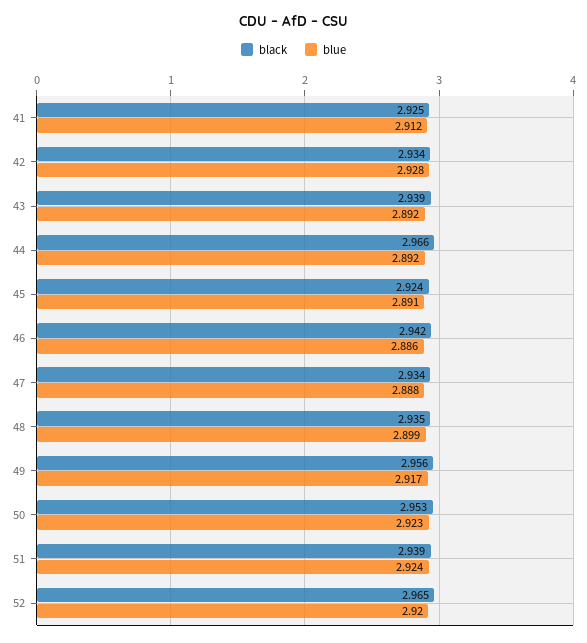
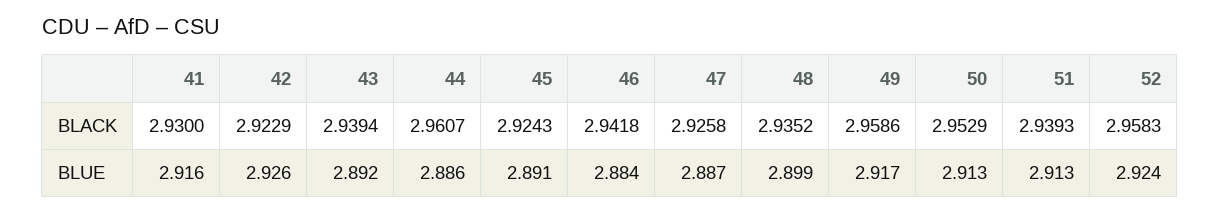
  {
    "black": {
-     "41": 2.925,
+     "41": 2.93,
-     "42": 2.934,
+     "42": 2.9229,
      "43": 2.9394,
-     "44": 2.966,
+     "44": 2.9607,
      "45": 2.9243,
      "46": 2.9418,
-     "47": 2.934,
+     "47": 2.9258,
      "48": 2.9352,
-     "49": 2.956,
+     "49": 2.9586,
      "50": 2.9529,
      "51": 2.9393,
-     "52": 2.965
+     "52": 2.9583
    },
    "blue": {
-     "41": 2.912,
+     "41": 2.916,
-     "42": 2.928,
+     "42": 2.926,
      "43": 2.892,
-     "44": 2.892,
+     "44": 2.886,
      "45": 2.891,
-     "46": 2.886,
+     "46": 2.884,
-     "47": 2.888,
+     "47": 2.887,
      "48": 2.899,
      "49": 2.917,
-     "50": 2.923,
+     "50": 2.913,
-     "51": 2.924,
+     "51": 2.913,
-     "52": 2.92
+     "52": 2.924
    }
  }

